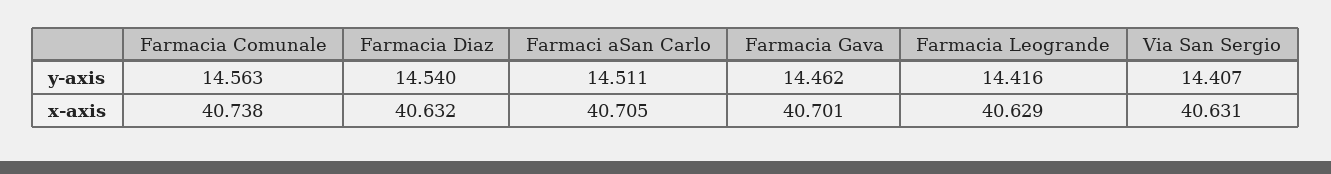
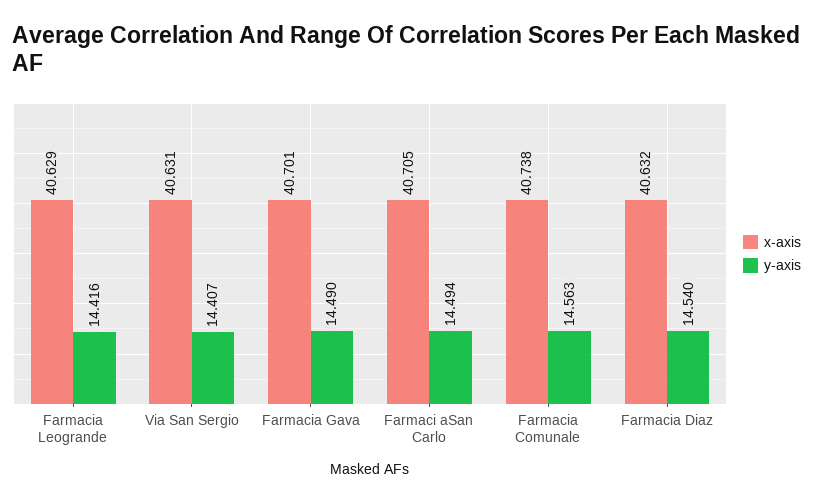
  {
    "y-axis": {
      "Farmacia Comunale": 14.563,
      "Farmacia Diaz": 14.54,
-     "Farmaci aSan Carlo": 14.511,
+     "Farmaci aSan Carlo": 14.494,
-     "Farmacia Gava": 14.462,
+     "Farmacia Gava": 14.49,
      "Farmacia Leogrande": 14.416,
      "Via San Sergio": 14.407
    },
    "x-axis": {
      "Farmacia Comunale": 40.738,
      "Farmacia Diaz": 40.632,
      "Farmaci aSan Carlo": 40.705,
      "Farmacia Gava": 40.701,
      "Farmacia Leogrande": 40.629,
      "Via San Sergio": 40.631
    }
  }

